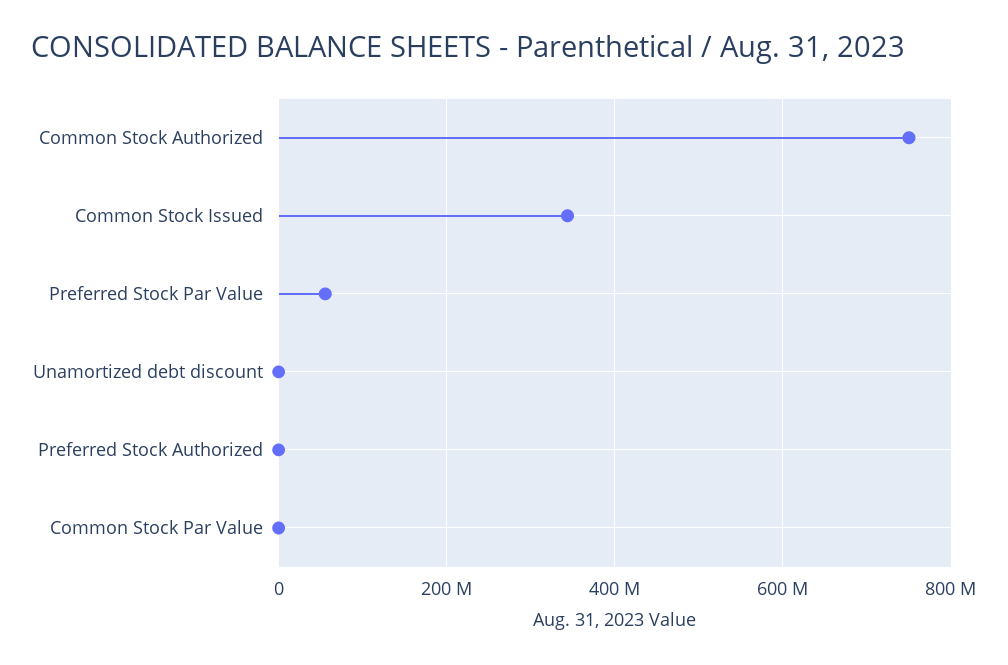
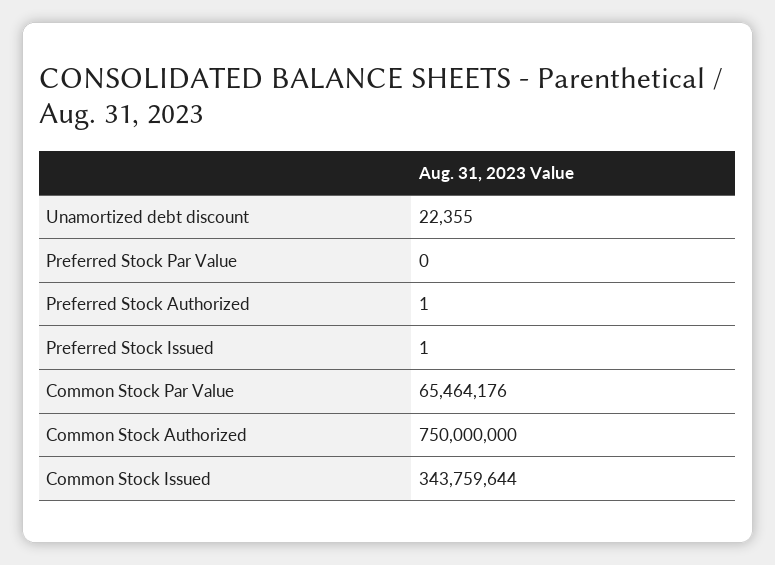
  {
    "Common Stock Authorized": 750000000,
    "Common Stock Issued": 343759644,
-   "Preferred Stock Par Value": 60000000,
+   "Preferred Stock Par Value": 0,
    "Unamortized debt discount": 22355,
    "Preferred Stock Authorized": 1,
-   "Common Stock Par Value": 0
+   "Common Stock Par Value": 65464176,
+   "Preferred Stock Issued": 1
  }

